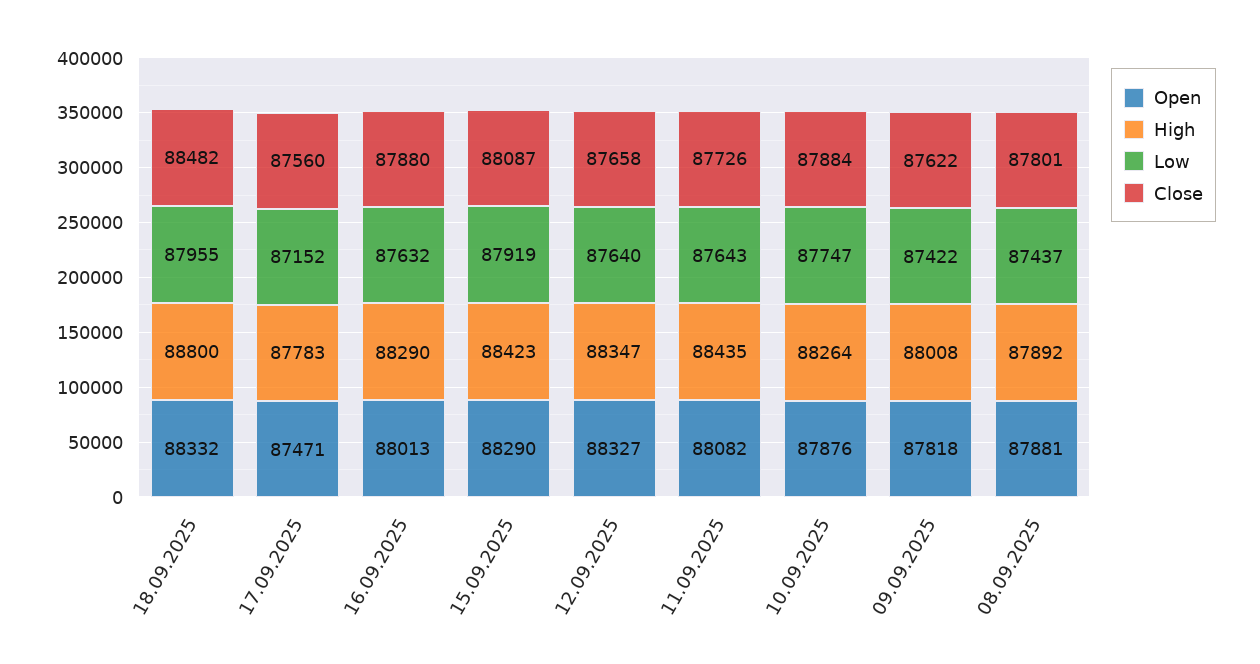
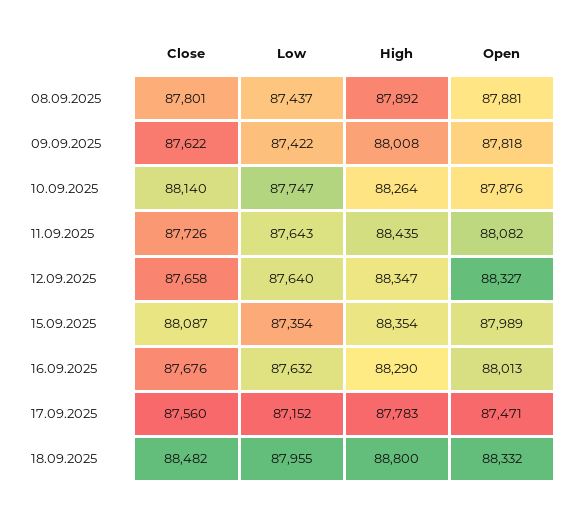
  {
    "Open": {
      "18.09.2025": 88332,
      "17.09.2025": 87471,
      "16.09.2025": 88013,
-     "15.09.2025": 88290,
+     "15.09.2025": 87989,
      "12.09.2025": 88327,
      "11.09.2025": 88082,
      "10.09.2025": 87876,
      "09.09.2025": 87818,
      "08.09.2025": 87881
    },
    "High": {
      "18.09.2025": 88800,
      "17.09.2025": 87783,
      "16.09.2025": 88290,
-     "15.09.2025": 88423,
+     "15.09.2025": 88354,
      "12.09.2025": 88347,
      "11.09.2025": 88435,
      "10.09.2025": 88264,
      "09.09.2025": 88008,
      "08.09.2025": 87892
    },
    "Low": {
      "18.09.2025": 87955,
      "17.09.2025": 87152,
      "16.09.2025": 87632,
-     "15.09.2025": 87919,
+     "15.09.2025": 87354,
      "12.09.2025": 87640,
      "11.09.2025": 87643,
      "10.09.2025": 87747,
      "09.09.2025": 87422,
      "08.09.2025": 87437
    },
    "Close": {
      "18.09.2025": 88482,
      "17.09.2025": 87560,
-     "16.09.2025": 87880,
+     "16.09.2025": 87676,
      "15.09.2025": 88087,
      "12.09.2025": 87658,
      "11.09.2025": 87726,
-     "10.09.2025": 87884,
+     "10.09.2025": 88140,
      "09.09.2025": 87622,
      "08.09.2025": 87801
    }
  }

